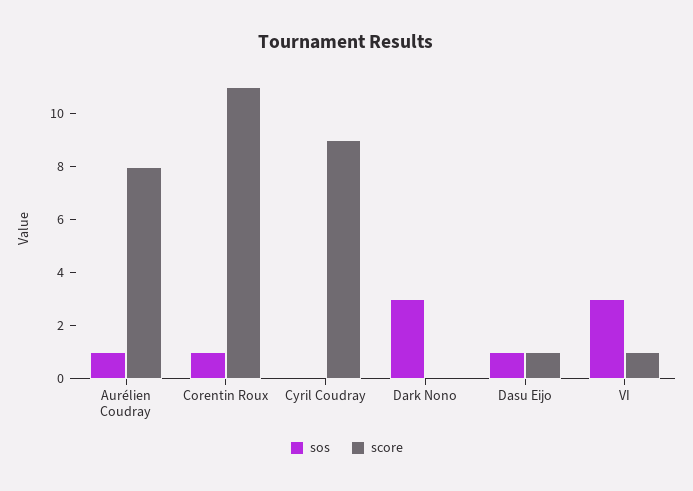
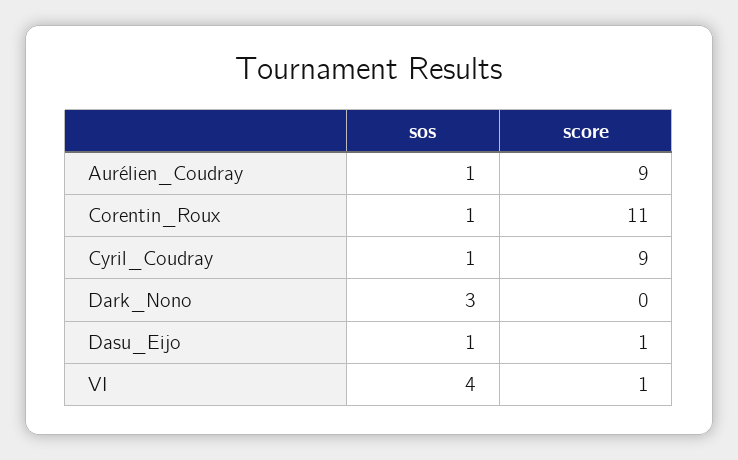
  {
    "sos": {
      "Aurélien Coudray": 1,
      "Corentin Roux": 1,
-     "Cyril Coudray": 0,
+     "Cyril Coudray": 1,
      "Dark Nono": 3,
      "Dasu Eijo": 1,
-     "VI": 3
+     "VI": 4
    },
    "score": {
-     "Aurélien Coudray": 8,
+     "Aurélien Coudray": 9,
      "Corentin Roux": 11,
      "Cyril Coudray": 9,
      "Dark Nono": 0,
      "Dasu Eijo": 1,
      "VI": 1
    }
  }

